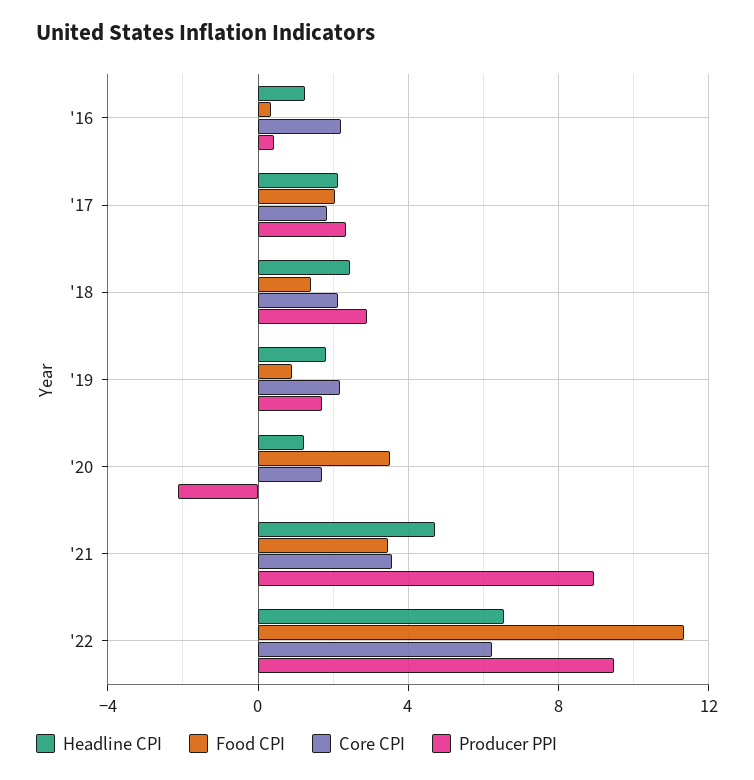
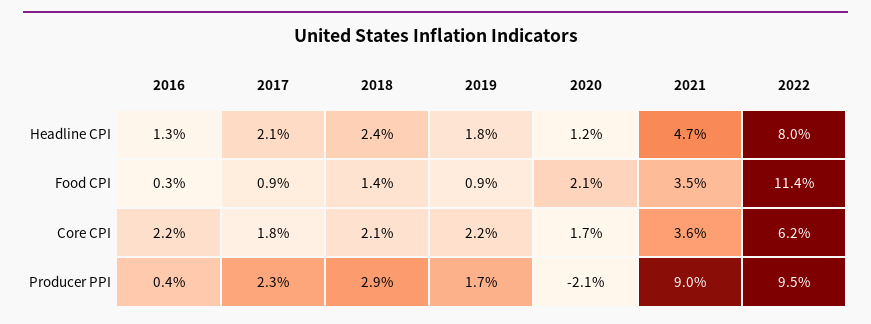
  {
    "Headline CPI": {
      "'16": 1.3,
      "'17": 2.1,
      "'18": 2.4,
      "'19": 1.8,
      "'20": 1.2,
      "'21": 4.7,
-     "'22": 6.5
+     "'22": 8
    },
    "Food CPI": {
      "'16": 0.3,
-     "'17": 2,
+     "'17": 0.9,
      "'18": 1.4,
      "'19": 0.9,
-     "'20": 3.5,
+     "'20": 2.1,
      "'21": 3.5,
      "'22": 11.4
    },
    "Core CPI": {
      "'16": 2.2,
      "'17": 1.8,
      "'18": 2.1,
      "'19": 2.2,
      "'20": 1.7,
      "'21": 3.6,
      "'22": 6.2
    },
    "Producer PPI": {
      "'16": 0.4,
      "'17": 2.3,
      "'18": 2.9,
      "'19": 1.7,
      "'20": -2.1,
      "'21": 9,
      "'22": 9.5
    }
  }

